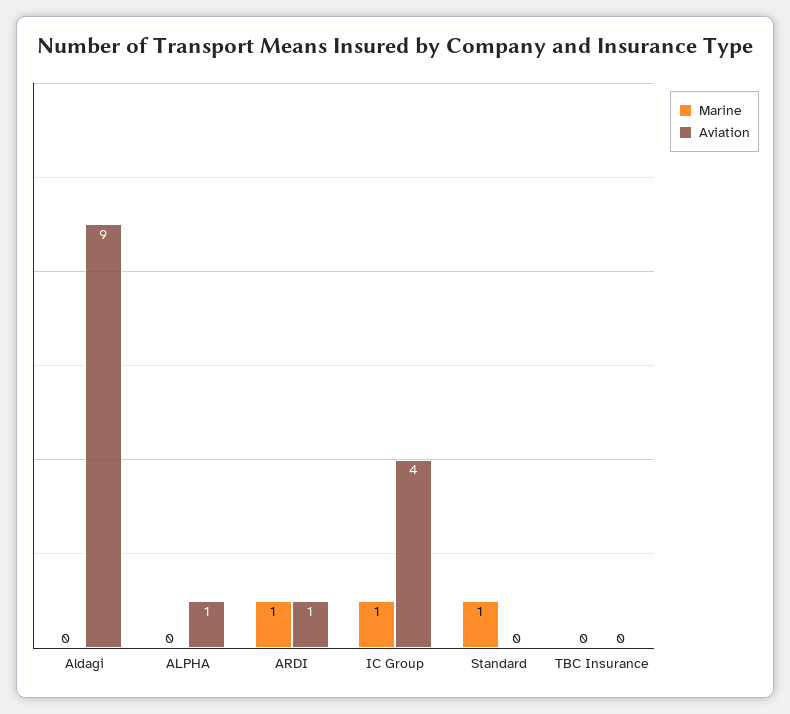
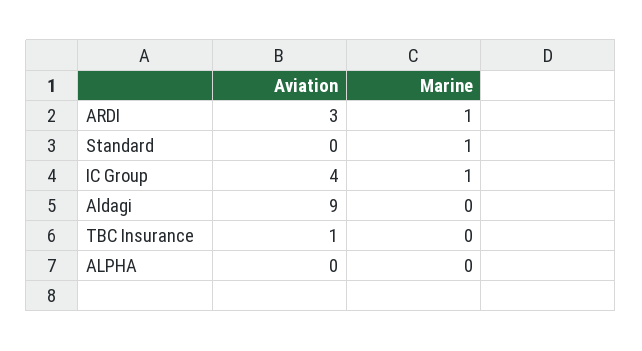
  {
    "Marine": {
      "Aldagi": 0,
      "ALPHA": 0,
      "ARDI": 1,
      "IC Group": 1,
      "Standard": 1,
      "TBC Insurance": 0
    },
    "Aviation": {
      "Aldagi": 9,
-     "ALPHA": 1,
+     "ALPHA": 0,
-     "ARDI": 1,
+     "ARDI": 3,
      "IC Group": 4,
      "Standard": 0,
-     "TBC Insurance": 0
+     "TBC Insurance": 1
    }
  }

